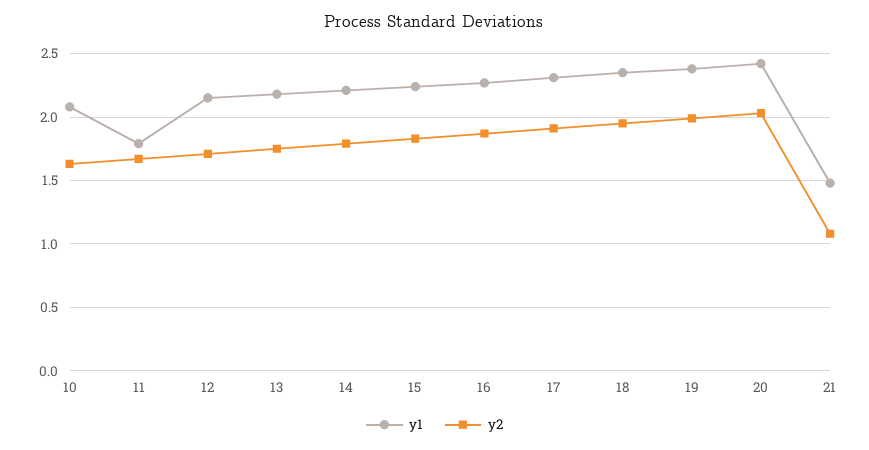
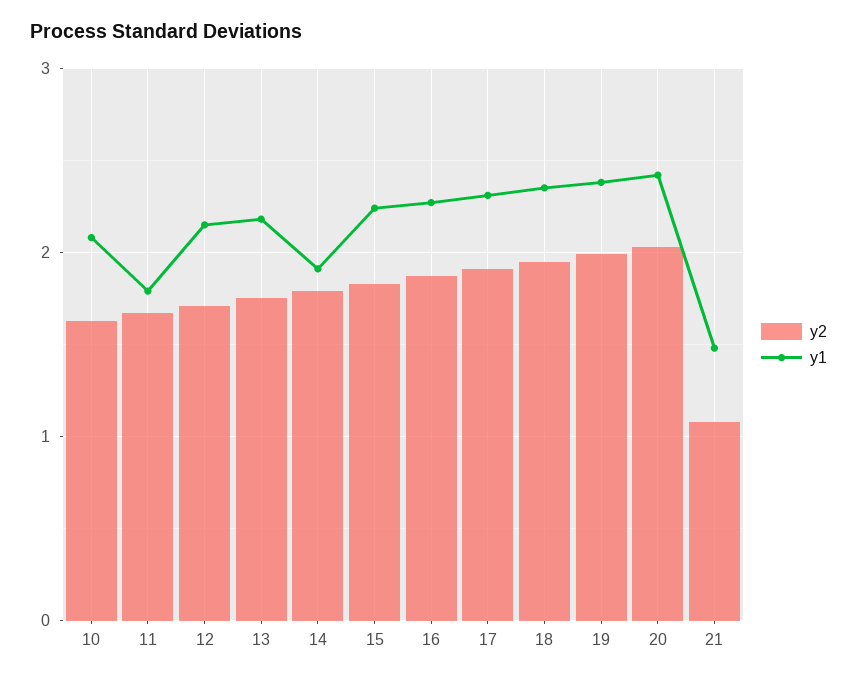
  {
    "y1": {
      "10": 2.1,
      "11": 1.8,
      "12": 2.15,
      "13": 2.2,
-     "14": 2.2,
+     "14": 1.9,
      "15": 2.25,
      "16": 2.25,
      "17": 2.3,
      "18": 2.35,
      "19": 2.4,
      "20": 2.4,
      "21": 1.5
    },
    "y2": {
      "10": 1.65,
      "11": 1.65,
      "12": 1.7,
      "13": 1.75,
      "14": 1.8,
      "15": 1.85,
      "16": 1.85,
      "17": 1.9,
      "18": 1.95,
      "19": 2,
      "20": 2.05,
      "21": 1.1
    }
  }

